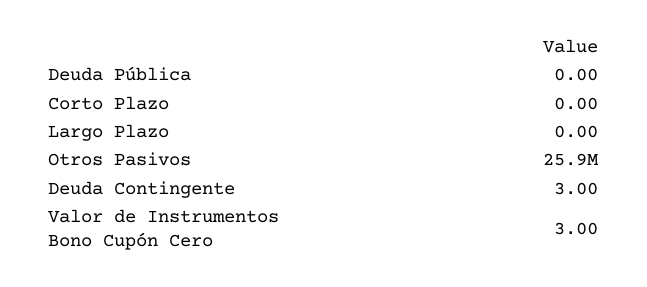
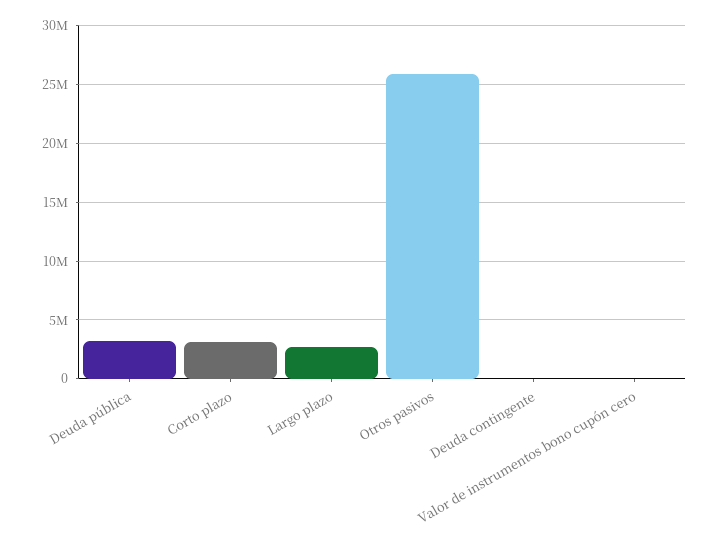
  {
-   "Deuda Pública": 0,
+   "Deuda Pública": 3000000,
-   "Corto Plazo": 0,
+   "Corto Plazo": 3000000,
-   "Largo Plazo": 0,
+   "Largo Plazo": 3000000,
    "Otros Pasivos": 25900000,
    "Deuda Contingente": 3,
    "Valor de Instrumentos Bono Cupón Cero": 3
  }

